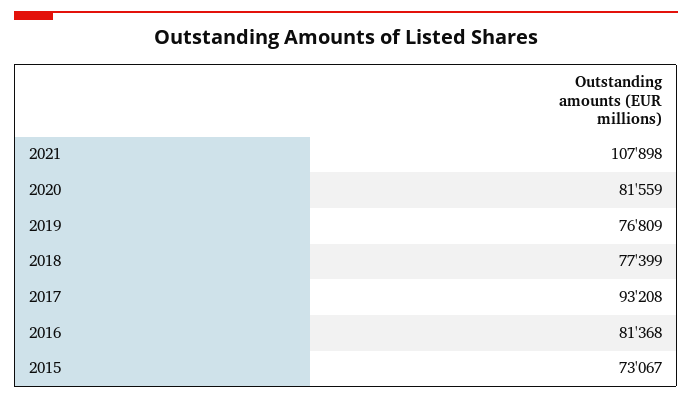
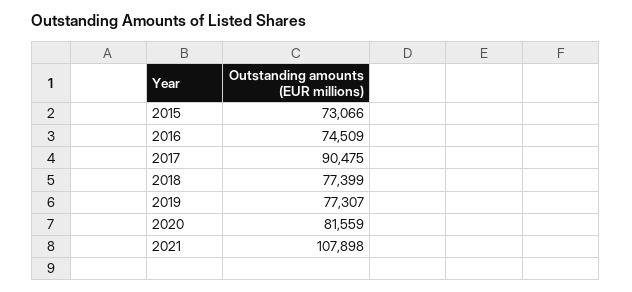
  {
    "2021": 107898,
    "2020": 81559,
-   "2019": 76809,
+   "2019": 77307,
    "2018": 77399,
-   "2017": 93208,
+   "2017": 90475,
-   "2016": 81368,
+   "2016": 74509,
-   "2015": 73067
+   "2015": 73066
  }

